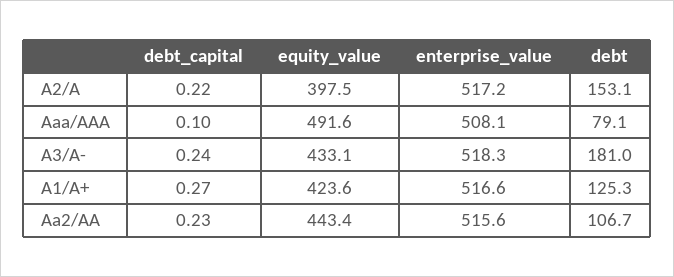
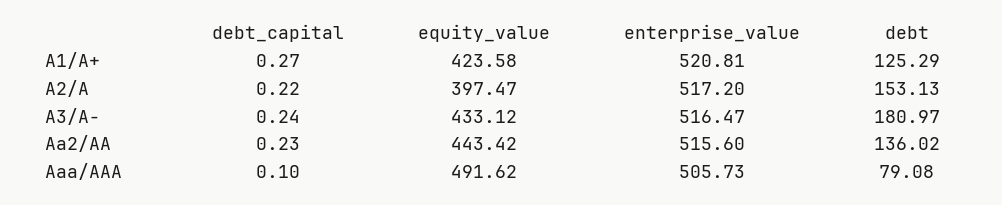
  {
    "debt_capital": {
      "A2/A": 0.22,
      "Aaa/AAA": 0.1,
      "A3/A-": 0.24,
      "A1/A+": 0.27,
      "Aa2/AA": 0.23
    },
    "equity_value": {
      "A2/A": 397.47,
      "Aaa/AAA": 491.62,
      "A3/A-": 433.12,
      "A1/A+": 423.58,
      "Aa2/AA": 443.42
    },
    "enterprise_value": {
      "A2/A": 517.2,
-     "Aaa/AAA": 508.1,
+     "Aaa/AAA": 505.73,
-     "A3/A-": 518.3,
+     "A3/A-": 516.47,
-     "A1/A+": 516.6,
+     "A1/A+": 520.81,
      "Aa2/AA": 515.6
    },
    "debt": {
      "A2/A": 153.13,
      "Aaa/AAA": 79.08,
      "A3/A-": 180.97,
      "A1/A+": 125.29,
-     "Aa2/AA": 106.7
+     "Aa2/AA": 136.02
    }
  }

